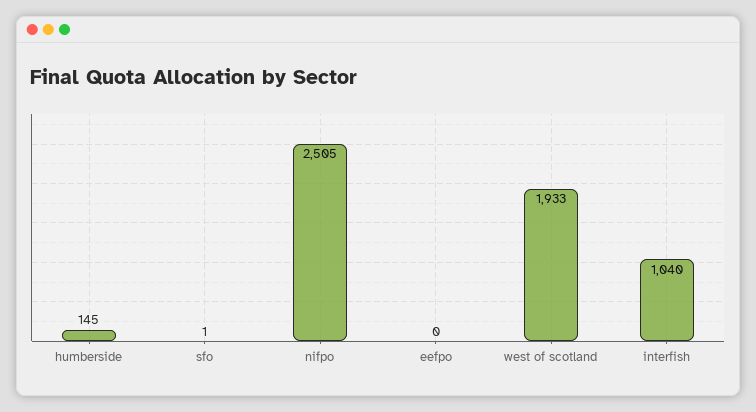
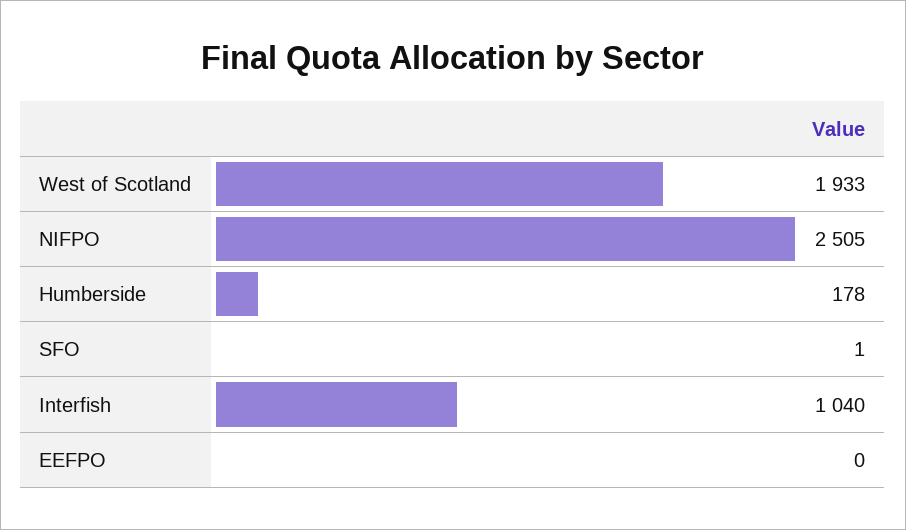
  {
-   "humberside": 145,
+   "humberside": 178,
    "sfo": 1,
    "nifpo": 2505,
    "eefpo": 0,
    "west of scotland": 1933,
    "interfish": 1040
  }

